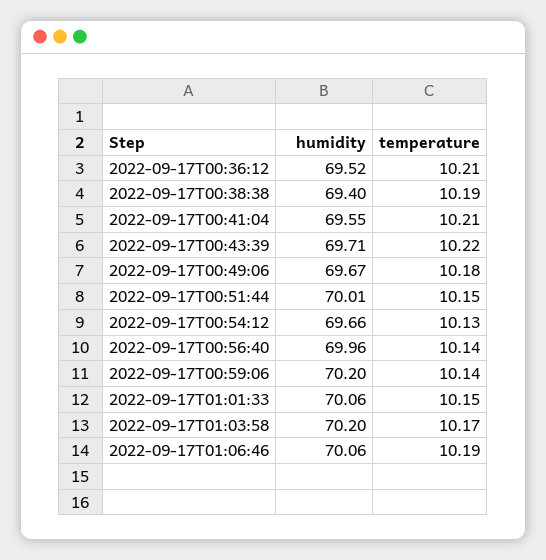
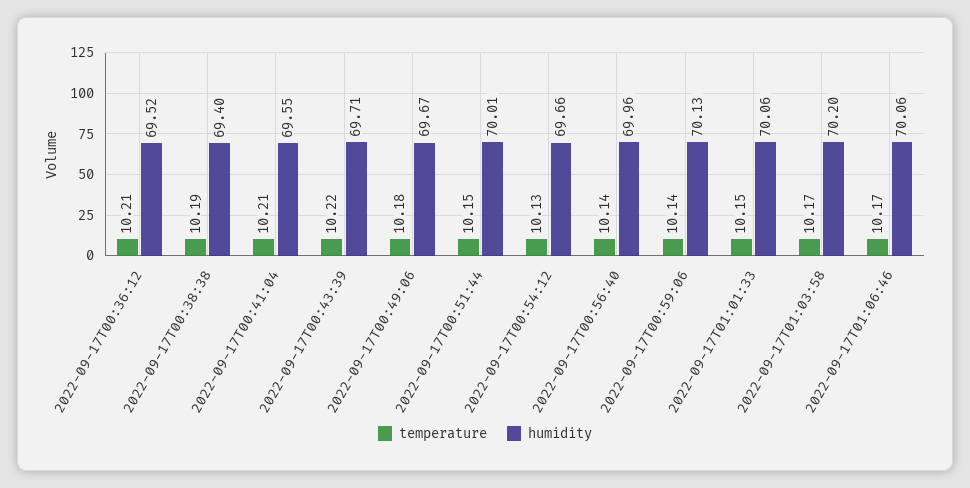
  {
    "humidity": {
      "2022-09-17T00:36:12": 69.52,
      "2022-09-17T00:38:38": 69.4,
      "2022-09-17T00:41:04": 69.55,
      "2022-09-17T00:43:39": 69.71,
      "2022-09-17T00:49:06": 69.67,
      "2022-09-17T00:51:44": 70.01,
      "2022-09-17T00:54:12": 69.66,
      "2022-09-17T00:56:40": 69.96,
-     "2022-09-17T00:59:06": 70.2,
+     "2022-09-17T00:59:06": 70.13,
      "2022-09-17T01:01:33": 70.06,
      "2022-09-17T01:03:58": 70.2,
      "2022-09-17T01:06:46": 70.06
    },
    "temperature": {
      "2022-09-17T00:36:12": 10.21,
      "2022-09-17T00:38:38": 10.19,
      "2022-09-17T00:41:04": 10.21,
      "2022-09-17T00:43:39": 10.22,
      "2022-09-17T00:49:06": 10.18,
      "2022-09-17T00:51:44": 10.15,
      "2022-09-17T00:54:12": 10.13,
      "2022-09-17T00:56:40": 10.14,
      "2022-09-17T00:59:06": 10.14,
      "2022-09-17T01:01:33": 10.15,
      "2022-09-17T01:03:58": 10.17,
-     "2022-09-17T01:06:46": 10.19
+     "2022-09-17T01:06:46": 10.17
    }
  }

